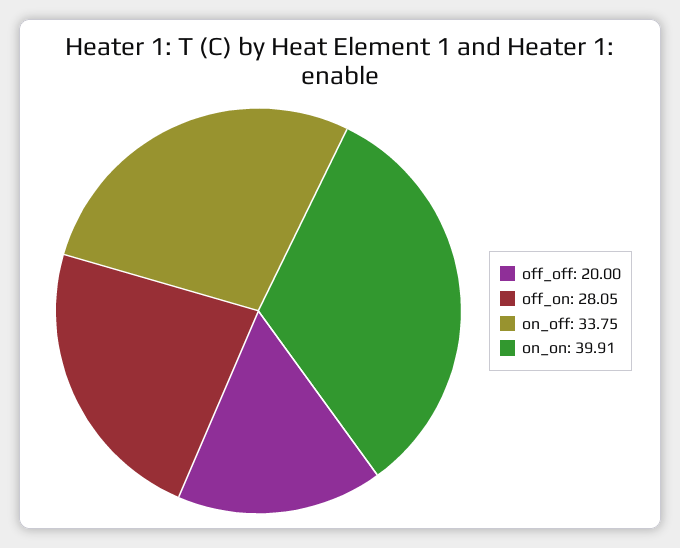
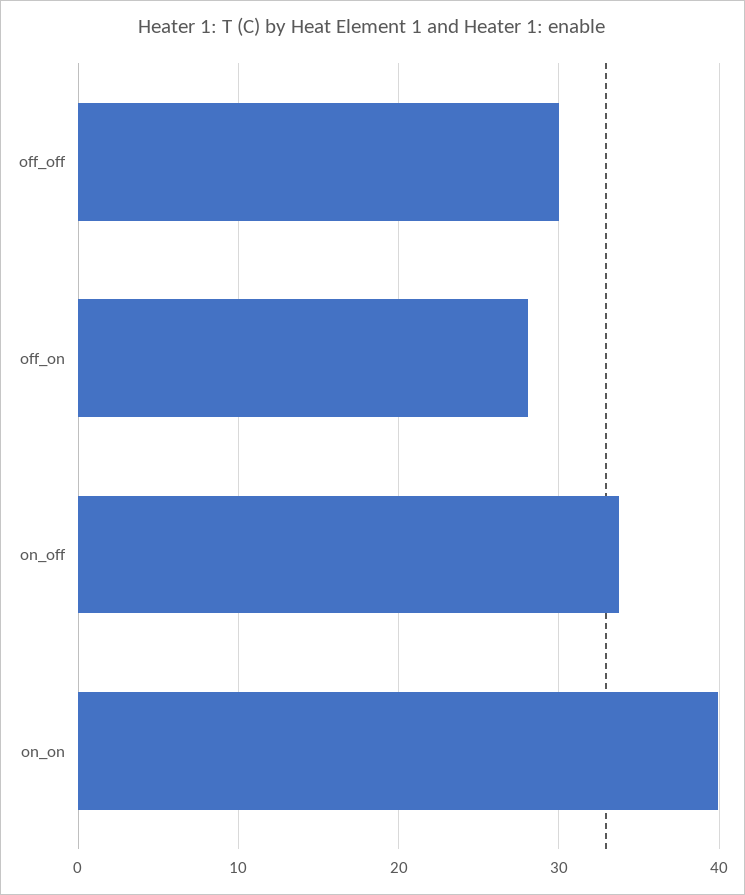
  {
-   "off_off": 20,
+   "off_off": 30,
    "off_on": 28.05,
    "on_off": 33.75,
    "on_on": 39.91
  }

